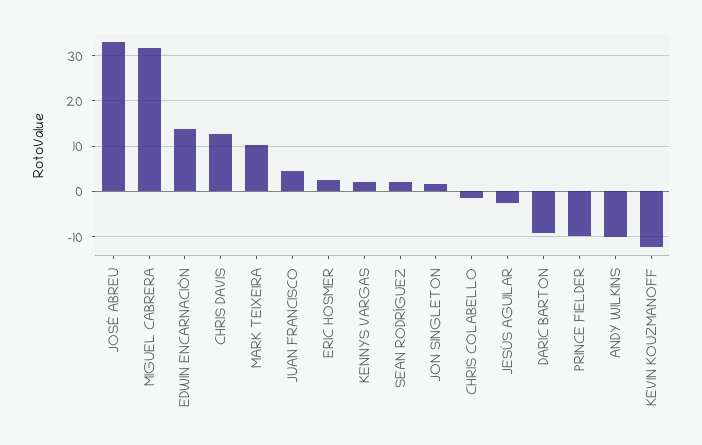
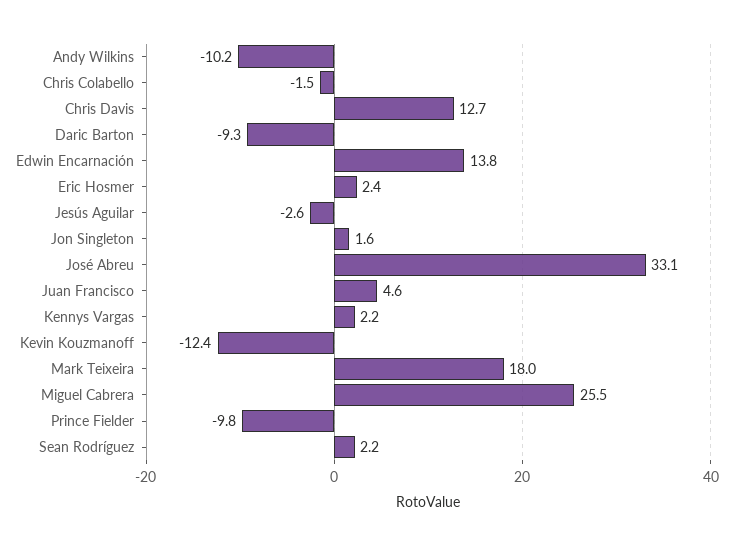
  {
    "JOSÉ ABREU": 33.1,
-   "MIGUEL CABRERA": 32,
+   "MIGUEL CABRERA": 25.5,
    "EDWIN ENCARNACIÓN": 13.8,
    "CHRIS DAVIS": 12.7,
-   "MARK TEIXEIRA": 10,
+   "MARK TEIXEIRA": 18,
    "JUAN FRANCISCO": 4.6,
    "ERIC HOSMER": 2.4,
    "KENNYS VARGAS": 2.2,
    "SEAN RODRÍGUEZ": 2.2,
    "JON SINGLETON": 1.6,
    "CHRIS COLABELLO": -1.5,
    "JESÚS AGUILAR": -2.6,
    "DARIC BARTON": -9.3,
    "PRINCE FIELDER": -9.8,
    "ANDY WILKINS": -10.2,
    "KEVIN KOUZMANOFF": -12.4
  }

